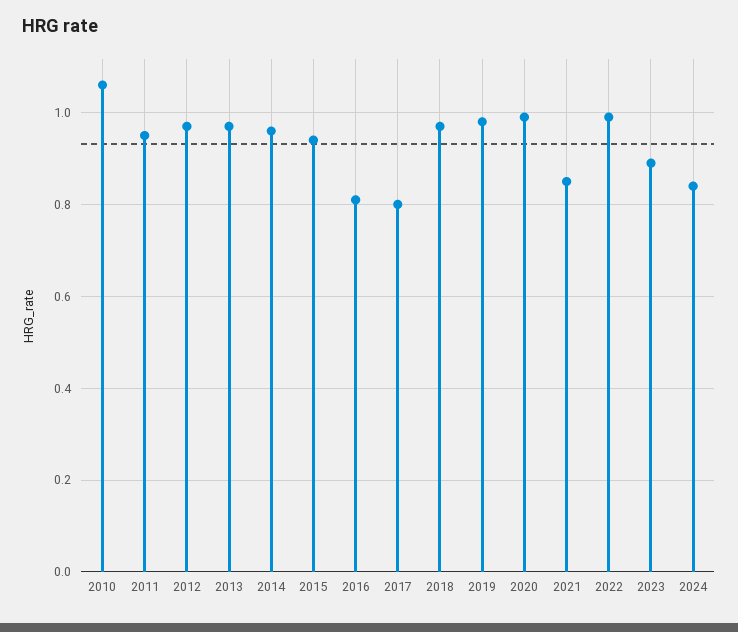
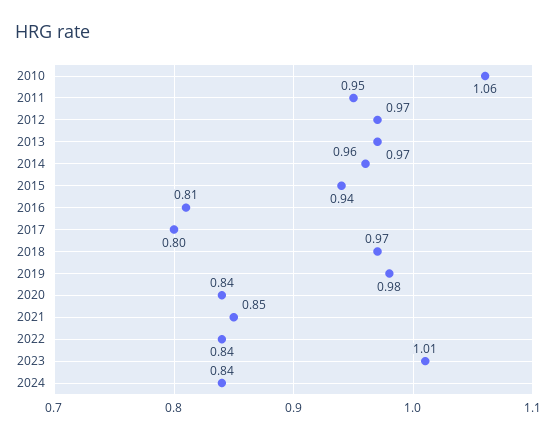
  {
    "2010": 1.06,
    "2011": 0.95,
    "2012": 0.97,
    "2013": 0.97,
    "2014": 0.96,
    "2015": 0.94,
    "2016": 0.81,
    "2017": 0.8,
    "2018": 0.97,
    "2019": 0.98,
-   "2020": 1,
+   "2020": 0.84,
    "2021": 0.85,
-   "2022": 1,
+   "2022": 0.84,
-   "2023": 0.9,
+   "2023": 1.01,
    "2024": 0.84
  }

